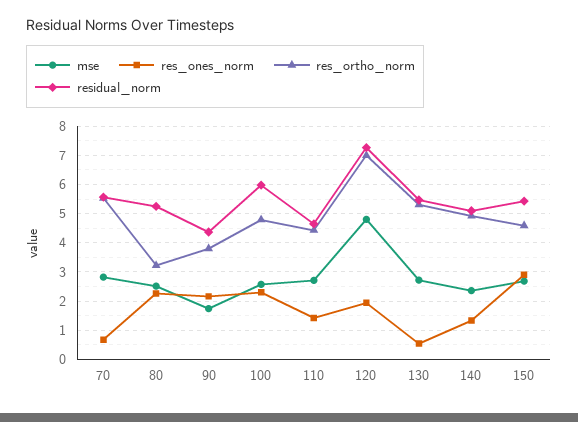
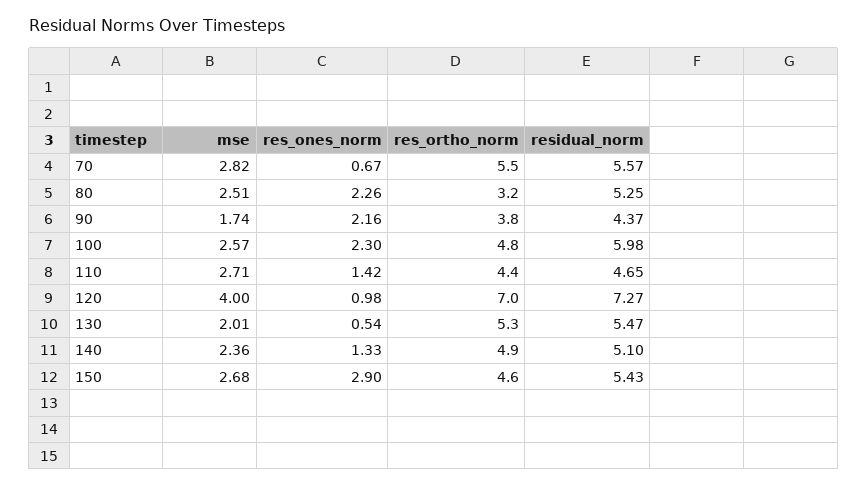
  {
    "mse": {
      "70": 2.82,
      "80": 2.51,
      "90": 1.74,
      "100": 2.57,
      "110": 2.71,
-     "120": 4.75,
+     "120": 4,
-     "130": 2.75,
+     "130": 2.01,
      "140": 2.36,
      "150": 2.68
    },
    "res_ones_norm": {
      "70": 0.67,
      "80": 2.26,
      "90": 2.16,
      "100": 2.3,
      "110": 1.42,
-     "120": 2,
+     "120": 0.98,
      "130": 0.54,
      "140": 1.33,
      "150": 2.9
    },
    "res_ortho_norm": {
      "70": 5.5,
      "80": 3.2,
      "90": 3.8,
      "100": 4.8,
      "110": 4.4,
      "120": 7,
      "130": 5.3,
      "140": 4.9,
      "150": 4.6
    },
    "residual_norm": {
      "70": 5.57,
      "80": 5.25,
      "90": 4.37,
      "100": 5.98,
      "110": 4.65,
      "120": 7.27,
      "130": 5.47,
      "140": 5.1,
      "150": 5.43
    }
  }

